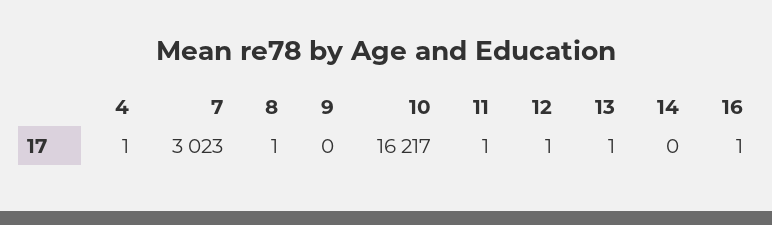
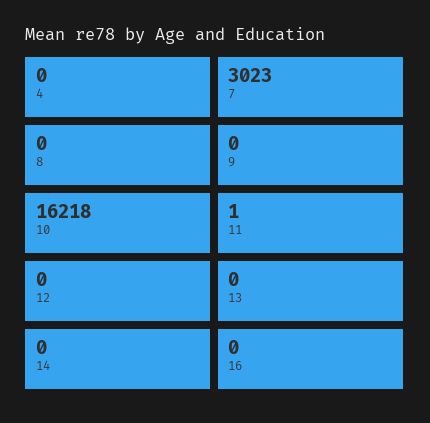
  {
-   "4": 1,
+   "4": 0,
    "7": 3023,
-   "8": 1,
+   "8": 0,
    "9": 0,
-   "10": 16217,
+   "10": 16218,
    "11": 1,
-   "12": 1,
+   "12": 0,
-   "13": 1,
+   "13": 0,
    "14": 0,
-   "16": 1
+   "16": 0
  }

